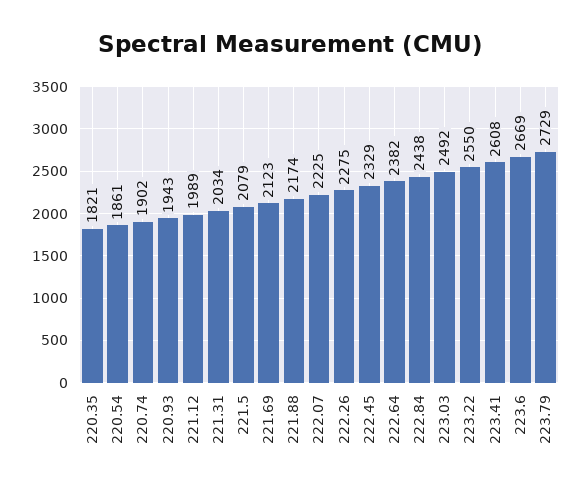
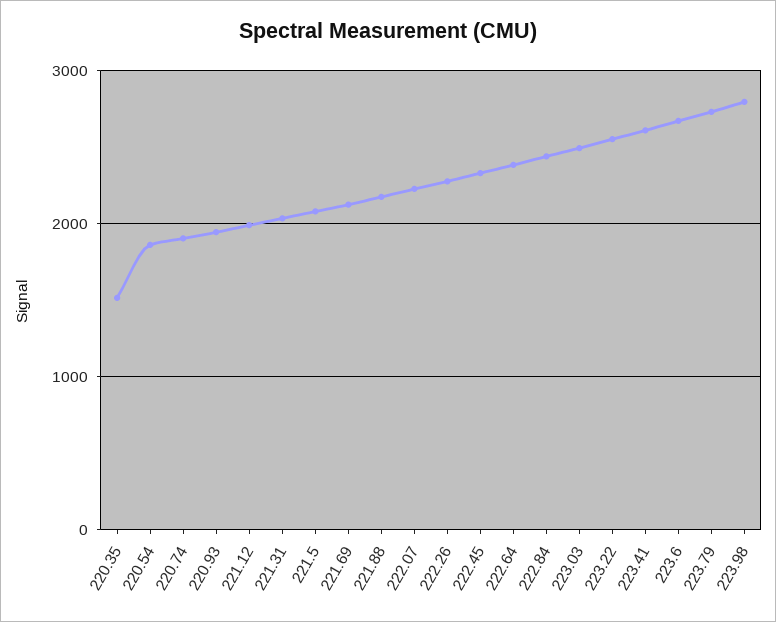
  {
-   "220.35": 1821,
+   "220.35": 1500,
    "220.54": 1861,
    "220.74": 1902,
    "220.93": 1943,
    "221.12": 1989,
    "221.31": 2034,
    "221.5": 2079,
    "221.69": 2123,
    "221.88": 2174,
    "222.07": 2225,
    "222.26": 2275,
    "222.45": 2329,
    "222.64": 2382,
    "222.84": 2438,
    "223.03": 2492,
    "223.22": 2550,
    "223.41": 2608,
    "223.6": 2669,
-   "223.79": 2729
+   "223.79": 2729,
+   "223.98": 2800
  }

